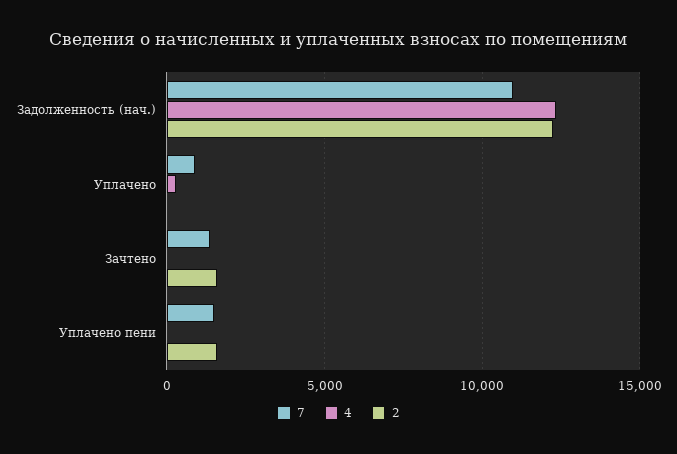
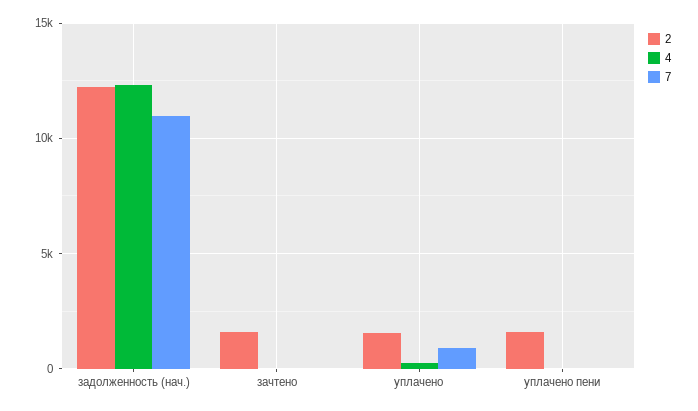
  {
    "7": {
      "Задолженность (нач.)": 11000,
      "Уплачено": 1000,
-     "Зачтено": 1500,
+     "Зачтено": 0,
-     "Уплачено пени": 1500
+     "Уплачено пени": 0
    },
    "4": {
      "Задолженность (нач.)": 12500,
      "Уплачено": 500,
      "Зачтено": 0,
      "Уплачено пени": 0
    },
    "2": {
      "Задолженность (нач.)": 12000,
-     "Уплачено": 0,
+     "Уплачено": 1500,
      "Зачтено": 1500,
      "Уплачено пени": 1500
    }
  }

